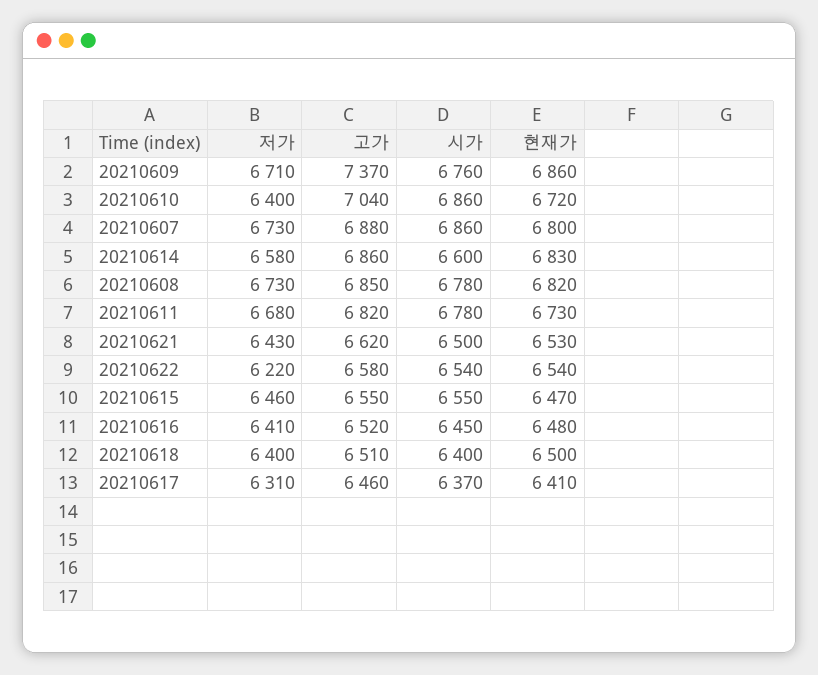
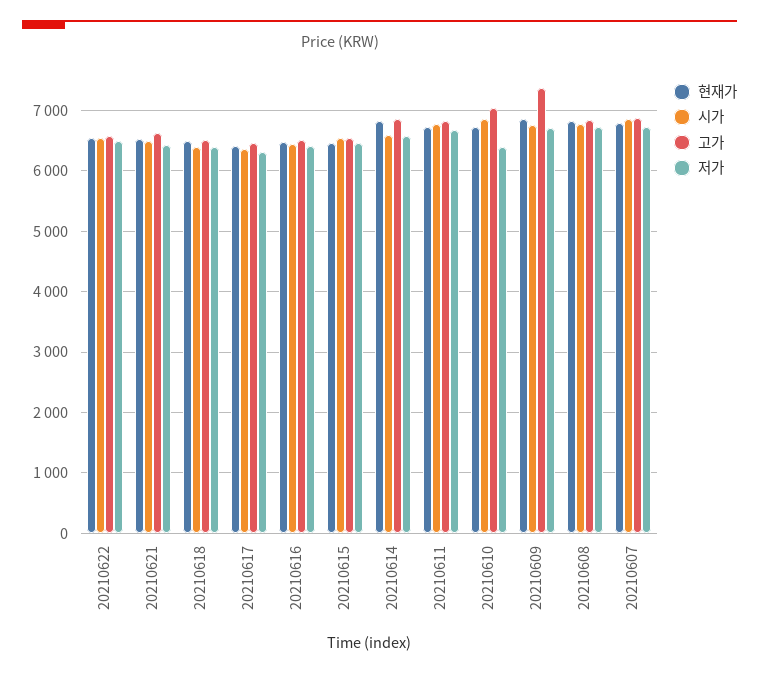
  {
    "저가": {
      "20210609": 6710,
      "20210610": 6400,
      "20210607": 6730,
      "20210614": 6580,
      "20210608": 6730,
      "20210611": 6680,
      "20210621": 6430,
-     "20210622": 6220,
+     "20210622": 6500,
      "20210615": 6460,
      "20210616": 6410,
      "20210618": 6400,
      "20210617": 6310
    },
    "고가": {
      "20210609": 7370,
      "20210610": 7040,
      "20210607": 6880,
      "20210614": 6860,
      "20210608": 6850,
      "20210611": 6820,
      "20210621": 6620,
      "20210622": 6580,
      "20210615": 6550,
      "20210616": 6520,
      "20210618": 6510,
      "20210617": 6460
    },
    "시가": {
      "20210609": 6760,
      "20210610": 6860,
      "20210607": 6860,
      "20210614": 6600,
      "20210608": 6780,
      "20210611": 6780,
      "20210621": 6500,
      "20210622": 6540,
      "20210615": 6550,
      "20210616": 6450,
      "20210618": 6400,
      "20210617": 6370
    },
    "현재가": {
      "20210609": 6860,
      "20210610": 6720,
      "20210607": 6800,
      "20210614": 6830,
      "20210608": 6820,
      "20210611": 6730,
      "20210621": 6530,
      "20210622": 6540,
      "20210615": 6470,
      "20210616": 6480,
      "20210618": 6500,
      "20210617": 6410
    }
  }

